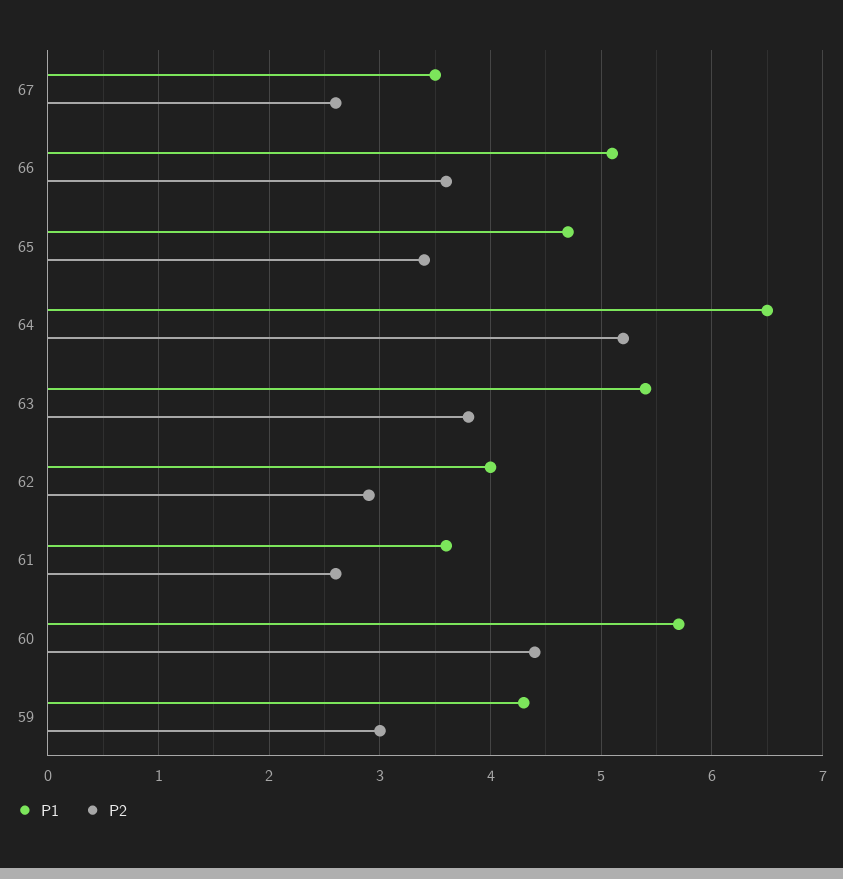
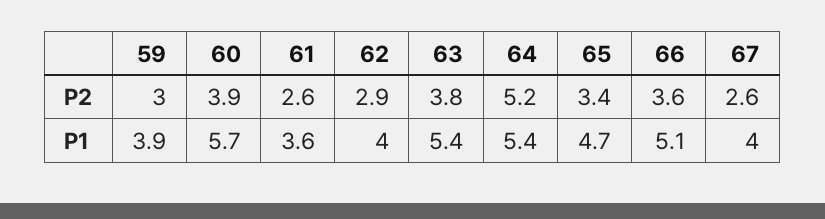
  {
    "P1": {
-     "67": 3.5,
+     "67": 4,
      "66": 5.1,
      "65": 4.7,
-     "64": 6.5,
+     "64": 5.4,
      "63": 5.4,
      "62": 4,
      "61": 3.6,
      "60": 5.7,
-     "59": 4.3
+     "59": 3.9
    },
    "P2": {
      "67": 2.6,
      "66": 3.6,
      "65": 3.4,
      "64": 5.2,
      "63": 3.8,
      "62": 2.9,
      "61": 2.6,
-     "60": 4.4,
+     "60": 3.9,
      "59": 3
    }
  }

